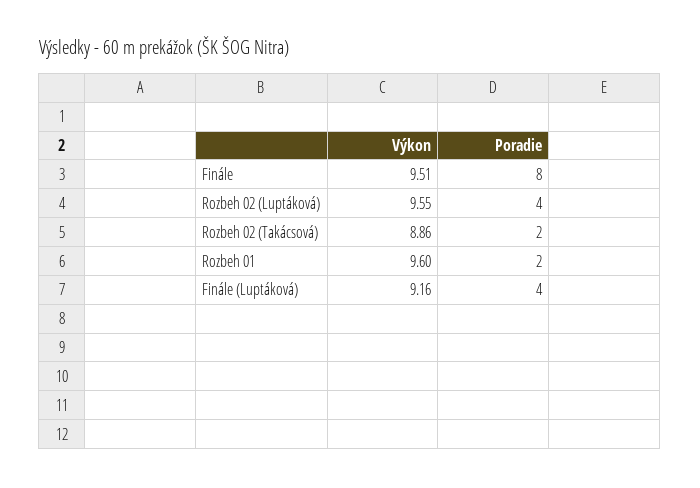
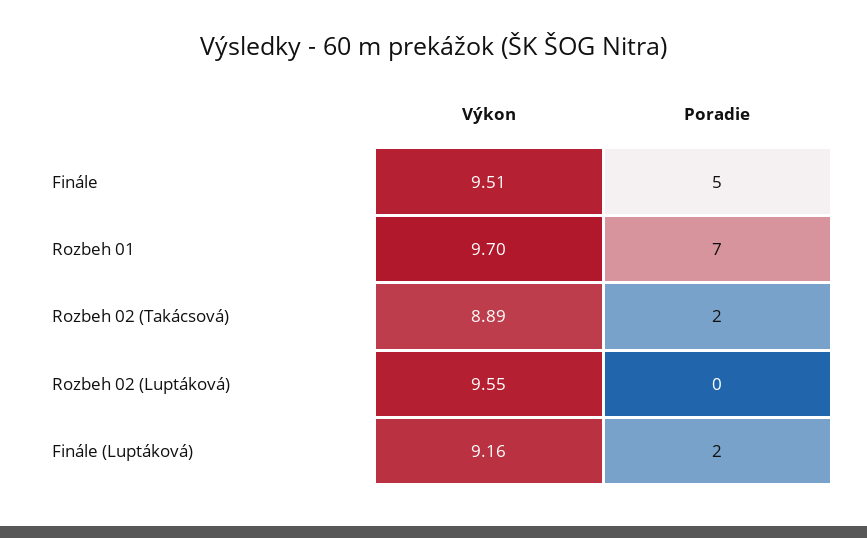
  {
    "Výkon": {
      "Finále": 9.51,
      "Rozbeh 02 (Luptáková)": 9.55,
-     "Rozbeh 02 (Takácsová)": 8.86,
+     "Rozbeh 02 (Takácsová)": 8.89,
-     "Rozbeh 01": 9.6,
+     "Rozbeh 01": 9.7,
      "Finále (Luptáková)": 9.16
    },
    "Poradie": {
-     "Finále": 8,
+     "Finále": 5,
-     "Rozbeh 02 (Luptáková)": 4,
+     "Rozbeh 02 (Luptáková)": 0,
      "Rozbeh 02 (Takácsová)": 2,
-     "Rozbeh 01": 2,
+     "Rozbeh 01": 7,
-     "Finále (Luptáková)": 4
+     "Finále (Luptáková)": 2
    }
  }

